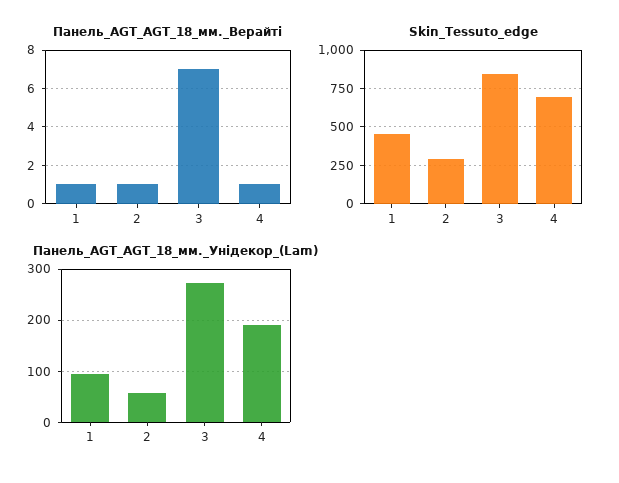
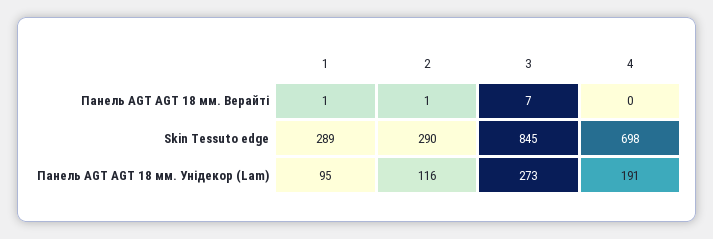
  {
    "Панель_AGT_AGT_18_мм._Верайті": {
      "1": 1,
      "2": 1,
      "3": 7,
-     "4": 1
+     "4": 0
    },
    "Skin_Tessuto_edge": {
-     "1": 450,
+     "1": 289,
      "2": 290,
      "3": 845,
      "4": 698
    },
    "Панель_AGT_AGT_18_мм._Унідекор_(Lam)": {
      "1": 95,
-     "2": 60,
+     "2": 116,
      "3": 273,
      "4": 191
    }
  }

